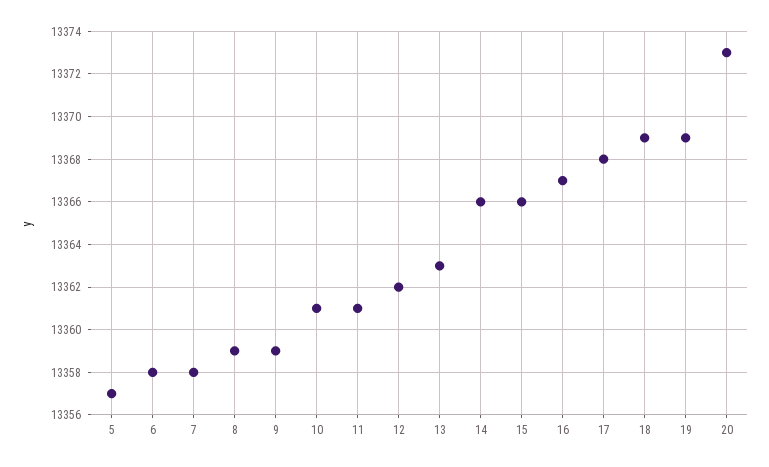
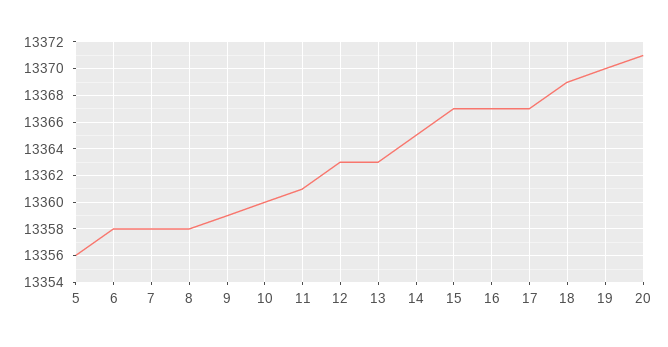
  {
-   "5": 13357,
+   "5": 13356,
    "6": 13358,
    "7": 13358,
-   "8": 13359,
+   "8": 13358,
    "9": 13359,
-   "10": 13361,
+   "10": 13360,
    "11": 13361,
-   "12": 13362,
+   "12": 13363,
    "13": 13363,
-   "14": 13366,
+   "14": 13365,
-   "15": 13366,
+   "15": 13367,
    "16": 13367,
-   "17": 13368,
+   "17": 13367,
    "18": 13369,
-   "19": 13369,
+   "19": 13370,
-   "20": 13373
+   "20": 13371
  }

